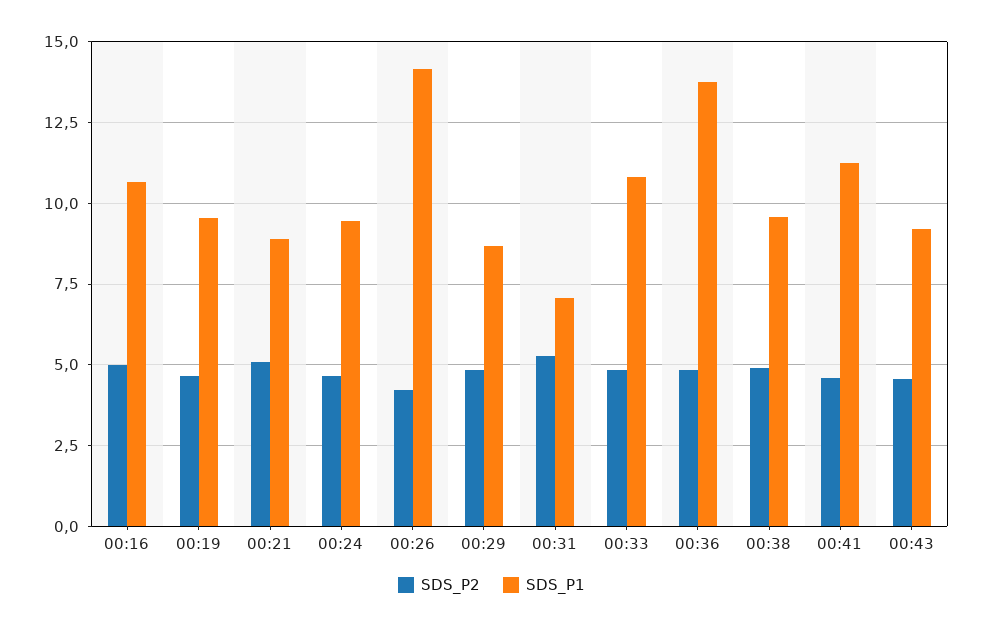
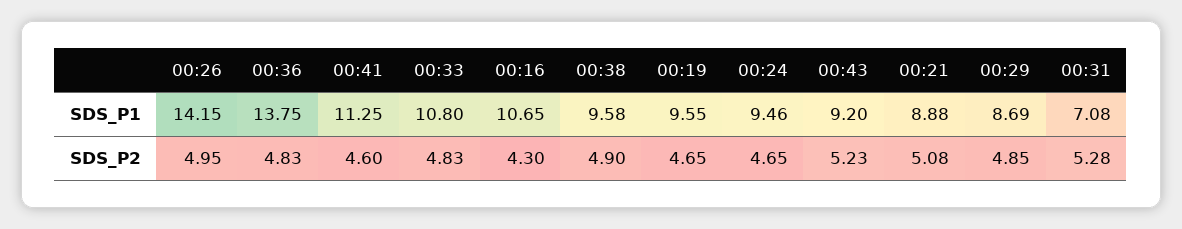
  {
    "SDS_P2": {
-     "00:16": 5,
+     "00:16": 4.3,
      "00:19": 4.65,
      "00:21": 5.08,
      "00:24": 4.65,
-     "00:26": 4.25,
+     "00:26": 4.95,
      "00:29": 4.85,
      "00:31": 5.28,
      "00:33": 4.83,
      "00:36": 4.83,
      "00:38": 4.9,
      "00:41": 4.6,
-     "00:43": 4.5
+     "00:43": 5.23
    },
    "SDS_P1": {
      "00:16": 10.65,
      "00:19": 9.55,
      "00:21": 8.88,
      "00:24": 9.46,
      "00:26": 14.15,
      "00:29": 8.69,
      "00:31": 7.08,
      "00:33": 10.8,
      "00:36": 13.75,
      "00:38": 9.58,
      "00:41": 11.25,
      "00:43": 9.2
    }
  }

